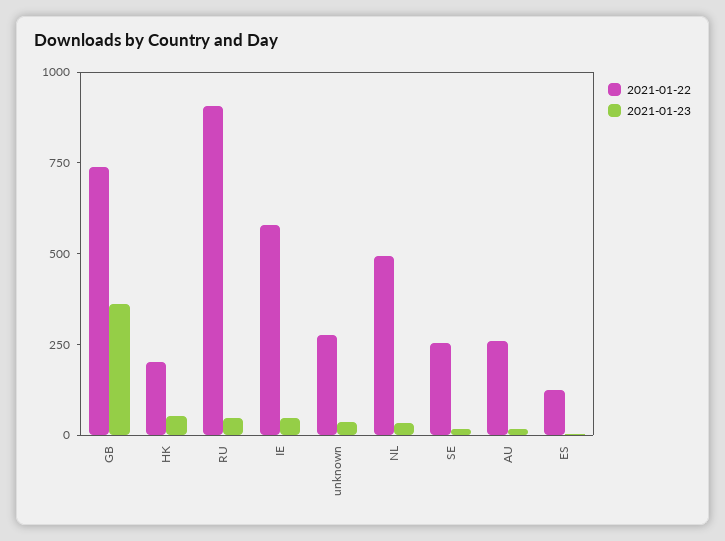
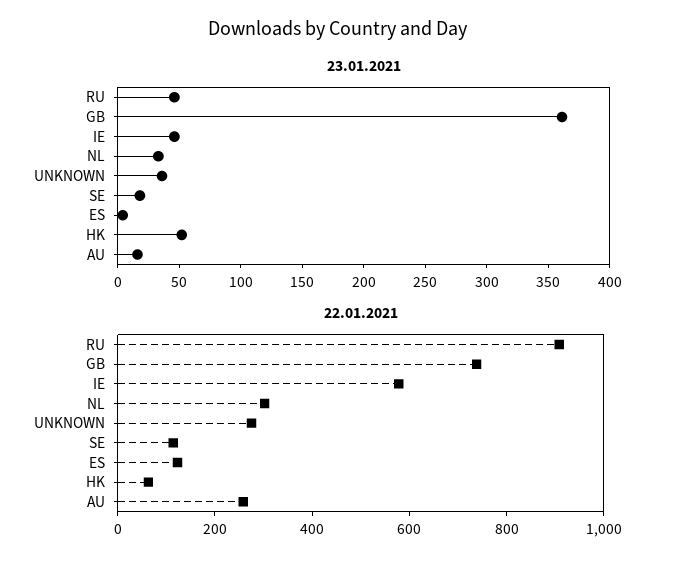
  {
    "2021-01-22": {
      "GB": 750,
-     "HK": 200,
+     "HK": 50,
      "RU": 900,
      "IE": 600,
      "unknown": 300,
-     "NL": 500,
+     "NL": 300,
-     "SE": 250,
+     "SE": 100,
      "AU": 250,
      "ES": 100
    },
    "2021-01-23": {
      "GB": 360,
      "HK": 50,
      "RU": 50,
      "IE": 50,
      "unknown": 40,
      "NL": 30,
      "SE": 20,
      "AU": 20,
      "ES": 0
    }
  }

